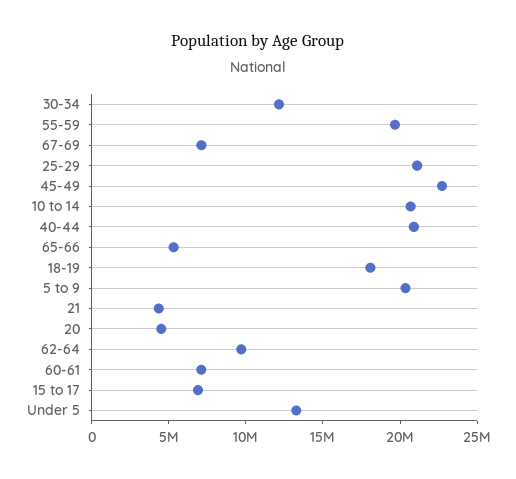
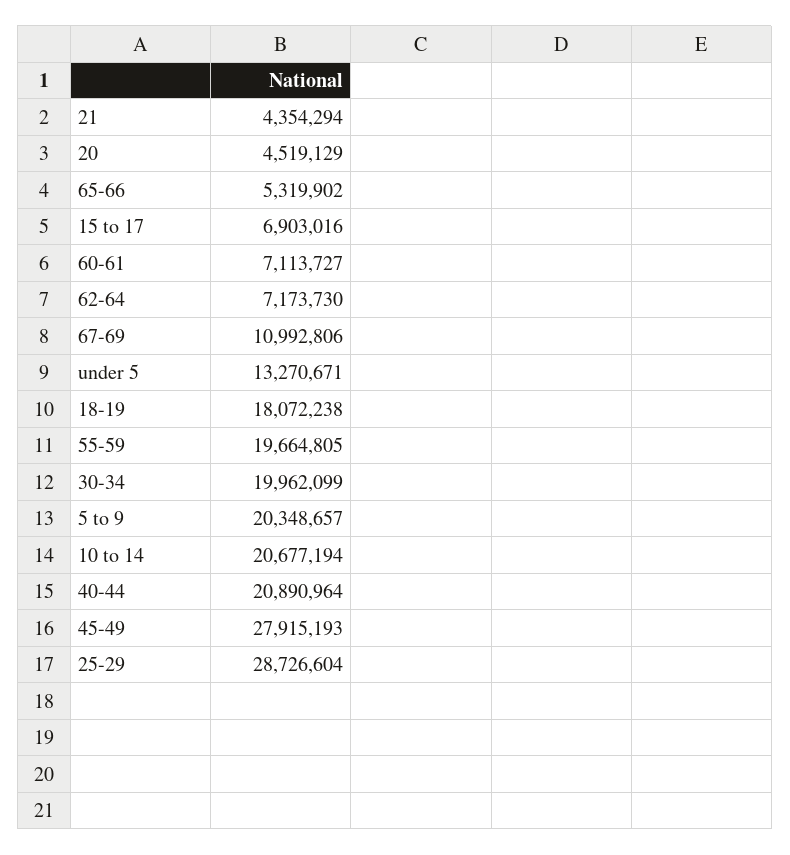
  {
-   "30-34": 12000000,
+   "30-34": 19962099,
    "55-59": 19664805,
-   "67-69": 7000000,
+   "67-69": 10992806,
-   "25-29": 21000000,
+   "25-29": 28726604,
-   "45-49": 23000000,
+   "45-49": 27915193,
    "10 to 14": 20677194,
    "40-44": 20890964,
    "65-66": 5319902,
    "18-19": 18072238,
    "5 to 9": 20348657,
    "21": 4354294,
    "20": 4519129,
-   "62-64": 10000000,
+   "62-64": 7173730,
    "60-61": 7113727,
    "15 to 17": 6903016,
    "Under 5": 13270671
  }

